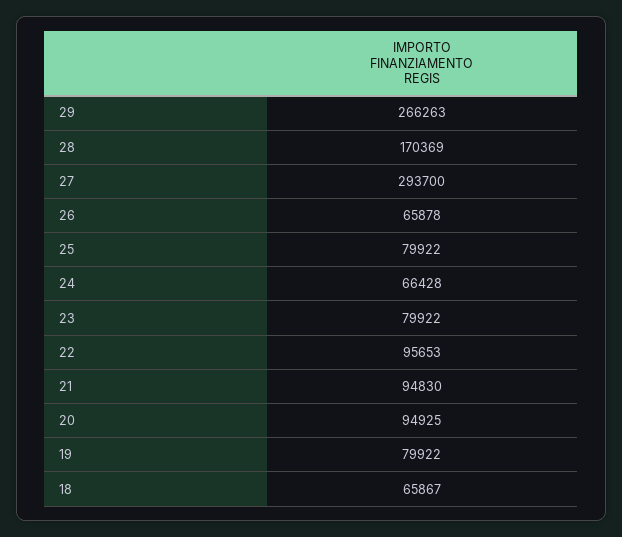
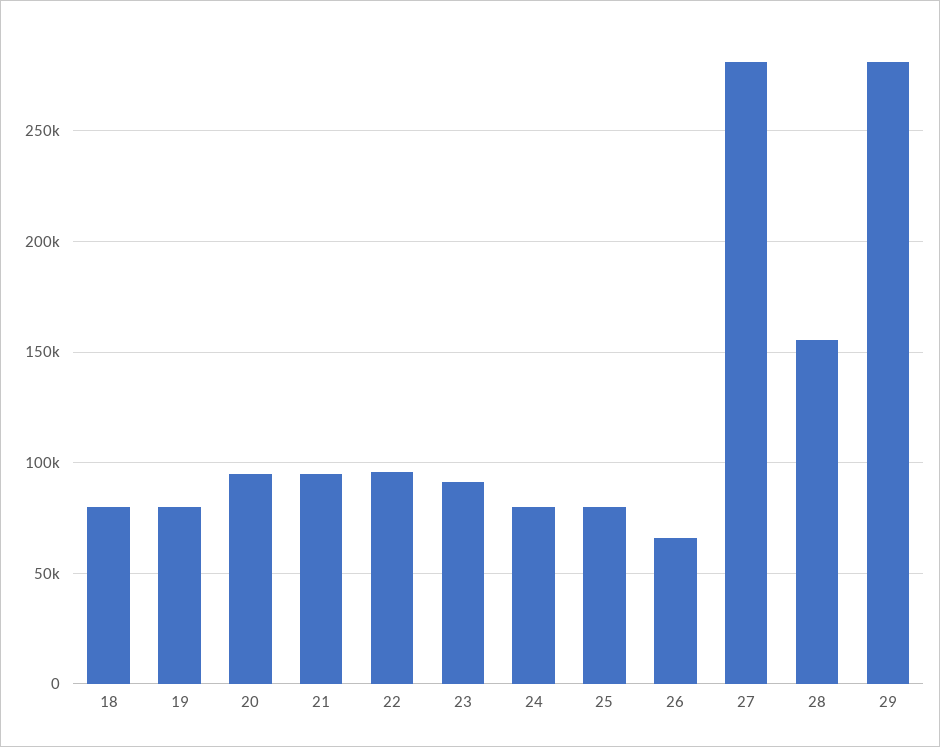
  {
-   "29": 266263,
+   "29": 280000,
-   "28": 170369,
+   "28": 155000,
-   "27": 293700,
+   "27": 280000,
    "26": 65878,
    "25": 79922,
-   "24": 66428,
+   "24": 80000,
-   "23": 79922,
+   "23": 90000,
    "22": 95653,
    "21": 94830,
    "20": 94925,
    "19": 79922,
-   "18": 65867
+   "18": 80000
  }

